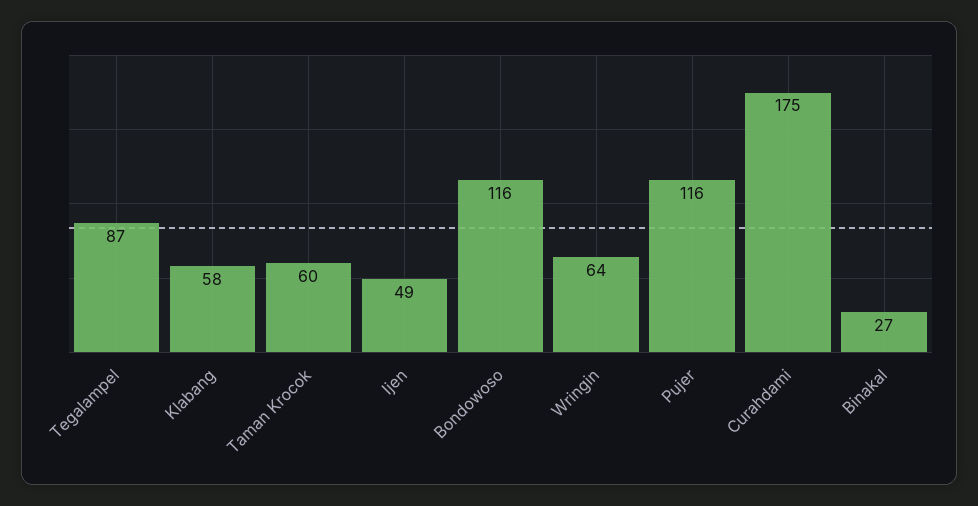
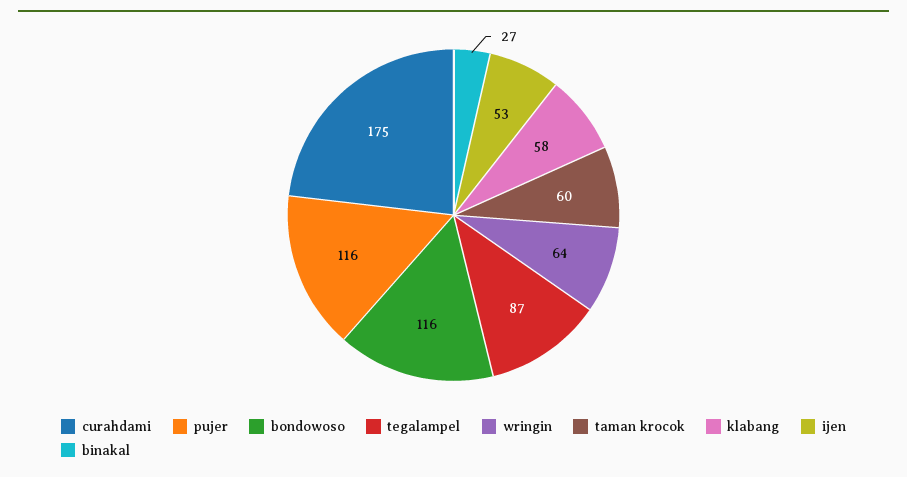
  {
    "Tegalampel": 87,
    "Klabang": 58,
    "Taman Krocok": 60,
-   "Ijen": 49,
+   "Ijen": 53,
    "Bondowoso": 116,
    "Wringin": 64,
    "Pujer": 116,
    "Curahdami": 175,
    "Binakal": 27
  }

